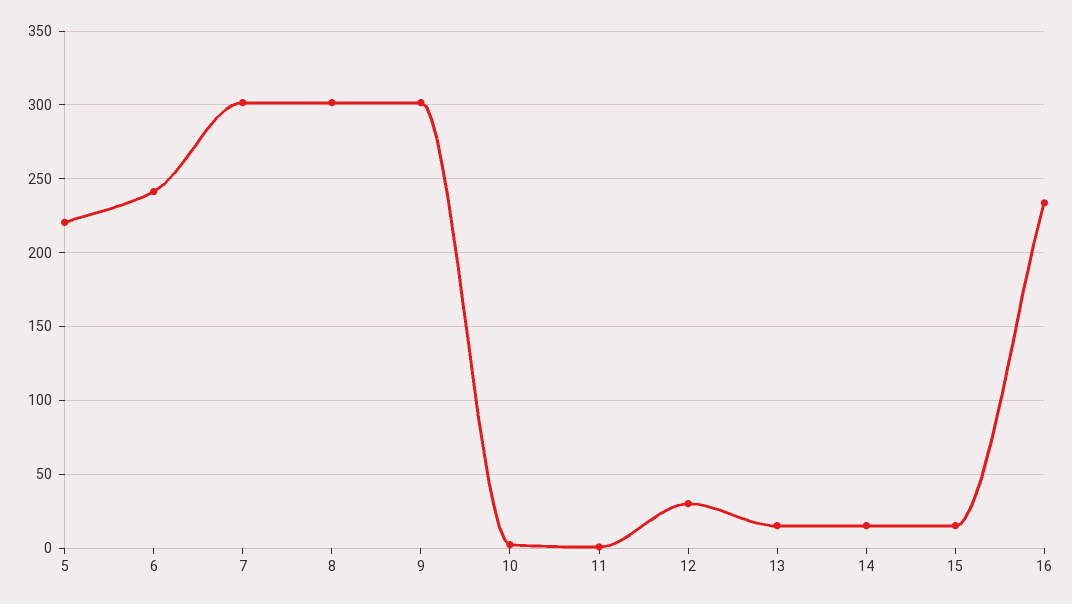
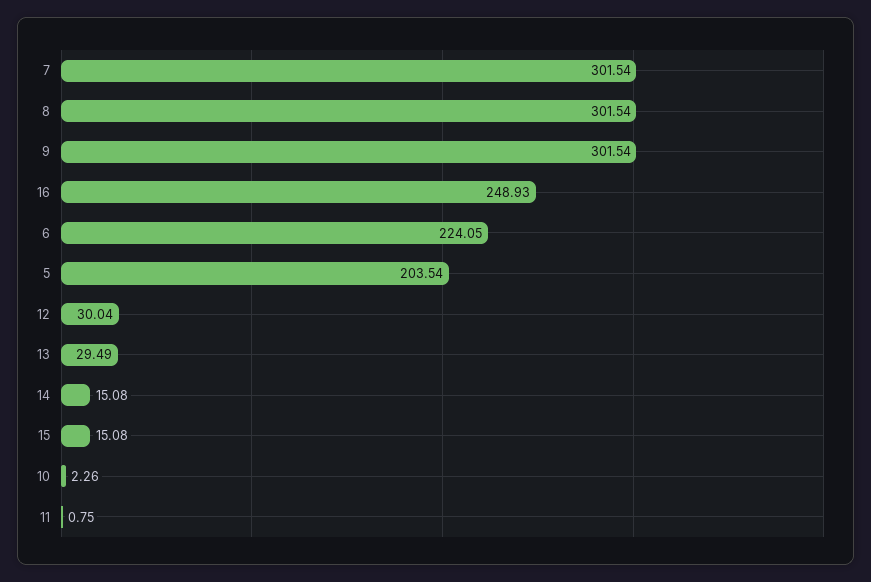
  {
-   "5": 220,
+   "5": 203.54,
-   "6": 240,
+   "6": 224.05,
    "7": 301.54,
    "8": 301.54,
    "9": 301.54,
    "10": 2.26,
    "11": 0.75,
    "12": 30.04,
-   "13": 15,
+   "13": 29.49,
    "14": 15.08,
    "15": 15.08,
-   "16": 235
+   "16": 248.93
  }

